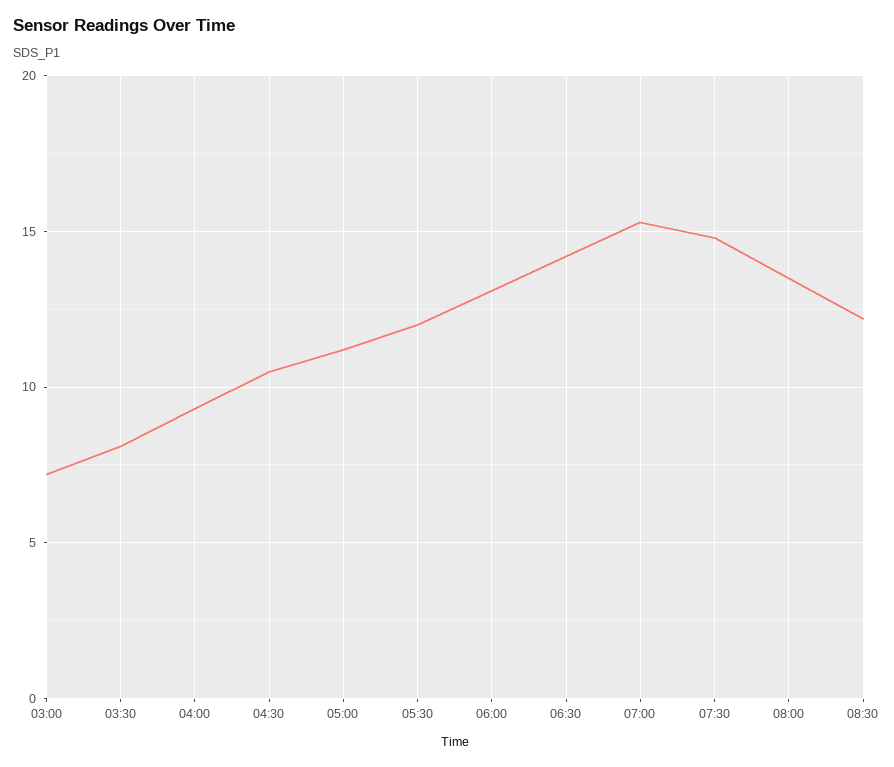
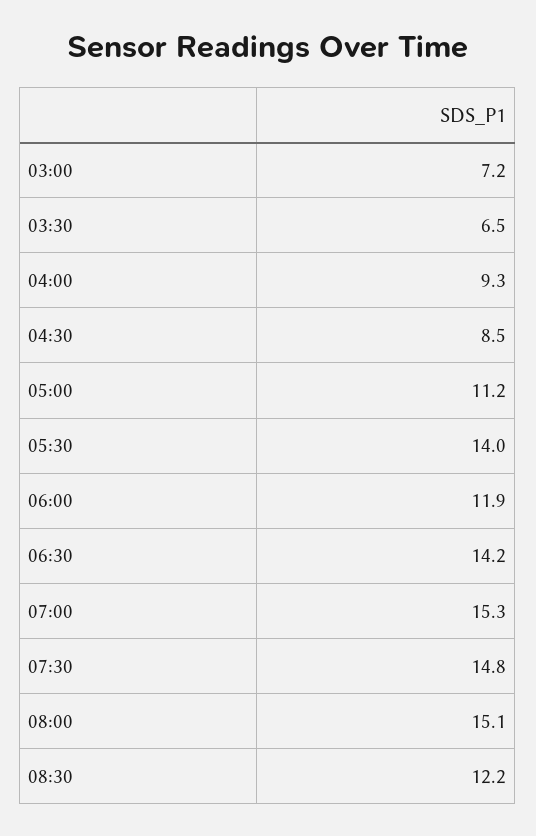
  {
    "03:00": 7.2,
-   "03:30": 8,
+   "03:30": 6.5,
    "04:00": 9.3,
-   "04:30": 10.5,
+   "04:30": 8.5,
    "05:00": 11.2,
-   "05:30": 12,
+   "05:30": 14,
-   "06:00": 13,
+   "06:00": 11.9,
    "06:30": 14.2,
    "07:00": 15.3,
    "07:30": 14.8,
-   "08:00": 13.5,
+   "08:00": 15.1,
    "08:30": 12.2
  }

